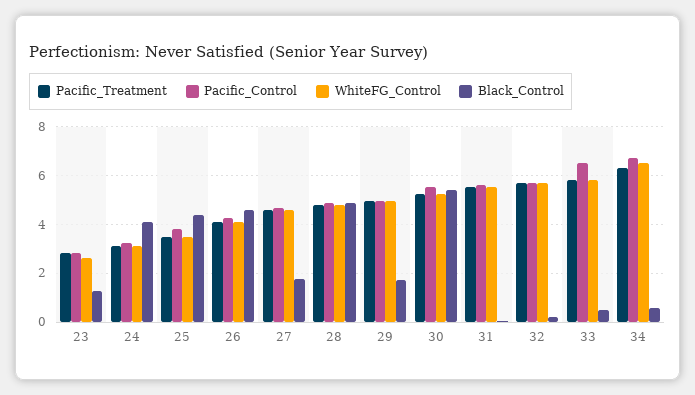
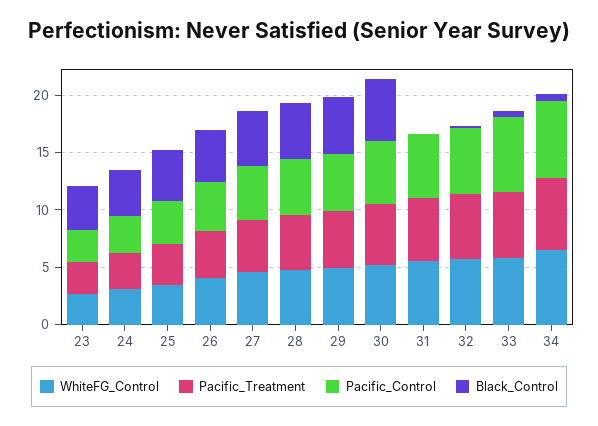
  {
    "Pacific_Treatment": {
      "23": 2.75,
      "24": 3,
      "25": 3.5,
      "26": 4,
      "27": 4.5,
      "28": 4.75,
      "29": 5,
      "30": 5.25,
      "31": 5.5,
      "32": 5.75,
      "33": 5.75,
      "34": 6.25
    },
    "Pacific_Control": {
      "23": 2.75,
      "24": 3.25,
      "25": 3.75,
      "26": 4.25,
      "27": 4.75,
      "28": 4.75,
      "29": 5,
      "30": 5.5,
      "31": 5.5,
      "32": 5.75,
      "33": 6.5,
      "34": 6.75
    },
    "WhiteFG_Control": {
      "23": 2.75,
      "24": 3,
      "25": 3.5,
      "26": 4,
      "27": 4.5,
      "28": 4.75,
      "29": 5,
      "30": 5.25,
      "31": 5.5,
      "32": 5.75,
      "33": 5.75,
      "34": 6.5
    },
    "Black_Control": {
-     "23": 1.25,
+     "23": 4,
      "24": 4,
      "25": 4.5,
      "26": 4.5,
-     "27": 1.75,
+     "27": 5,
      "28": 4.75,
-     "29": 1.75,
+     "29": 5,
      "30": 5.5,
      "31": 0,
      "32": 0.25,
      "33": 0.5,
      "34": 0.5
    }
  }

